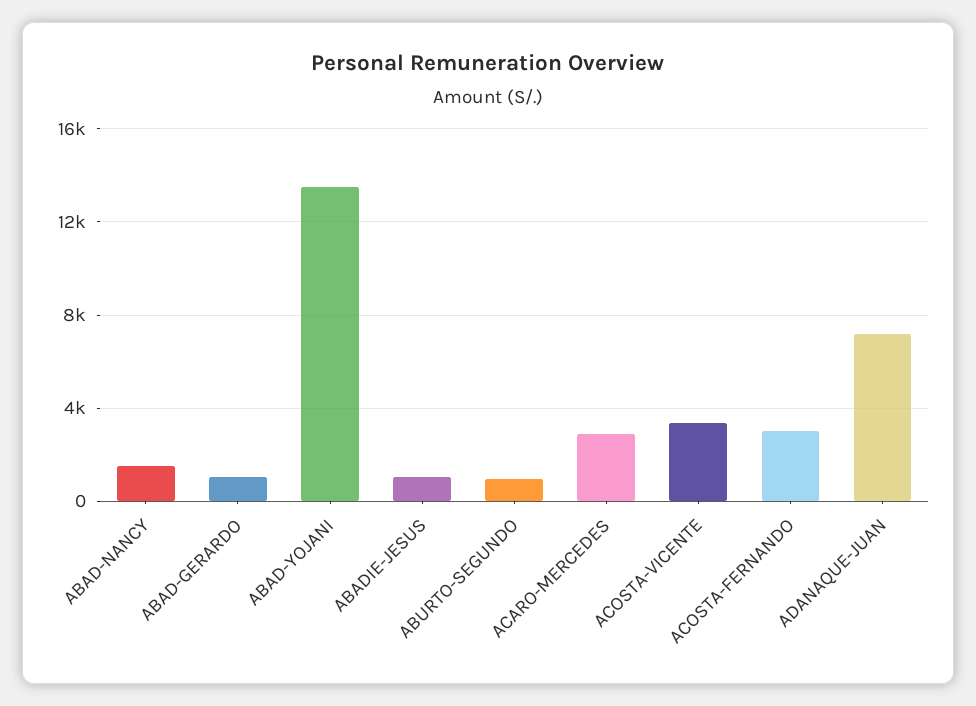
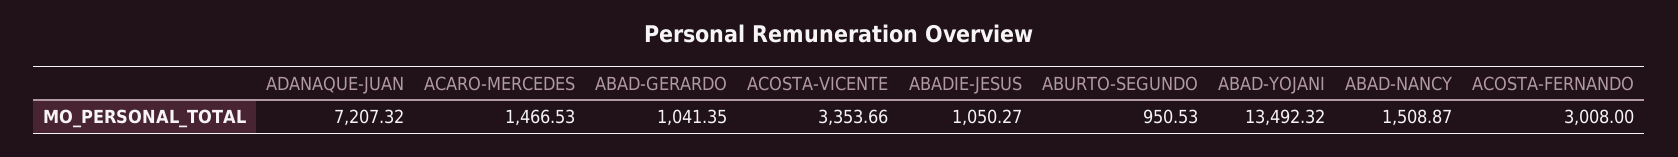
  {
    "ABAD-NANCY": 1508.87,
    "ABAD-GERARDO": 1041.35,
    "ABAD-YOJANI": 13492.32,
    "ABADIE-JESUS": 1050.27,
    "ABURTO-SEGUNDO": 950.53,
-   "ACARO-MERCEDES": 3000,
+   "ACARO-MERCEDES": 1466.53,
    "ACOSTA-VICENTE": 3353.66,
    "ACOSTA-FERNANDO": 3008,
    "ADANAQUE-JUAN": 7207.32
  }

